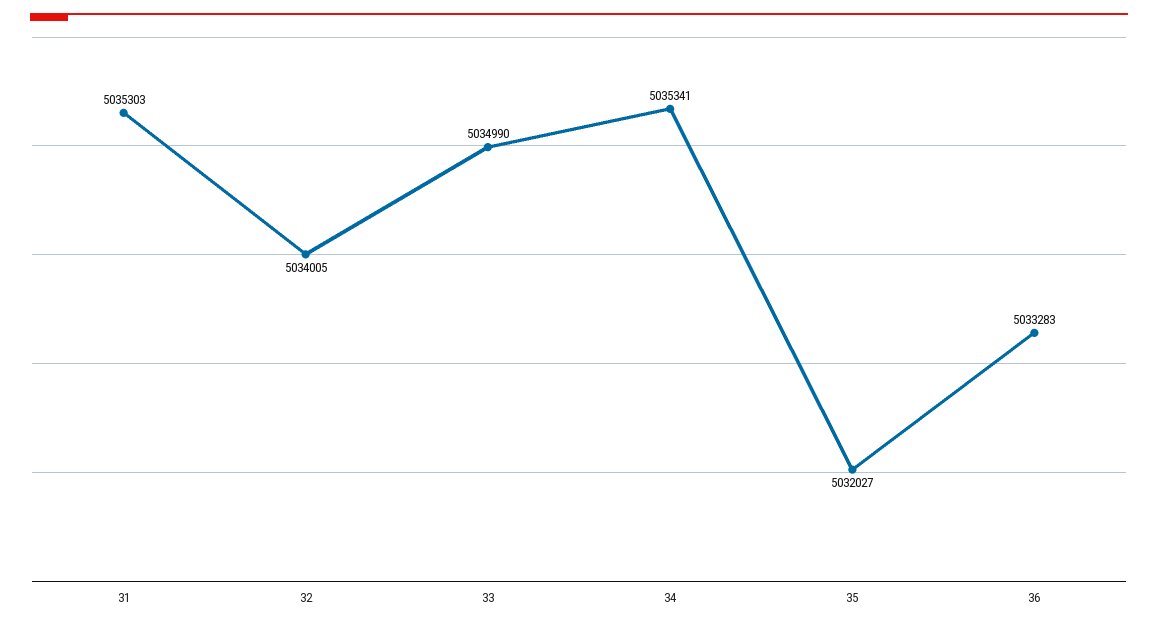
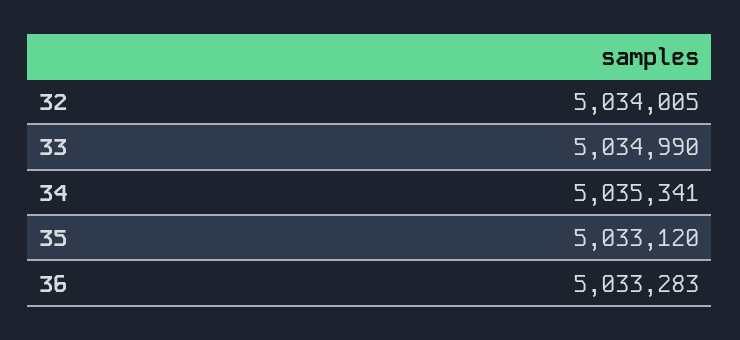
  {
-   "31": 5035303,
    "32": 5034005,
    "33": 5034990,
    "34": 5035341,
-   "35": 5032027,
+   "35": 5033120,
    "36": 5033283
  }

